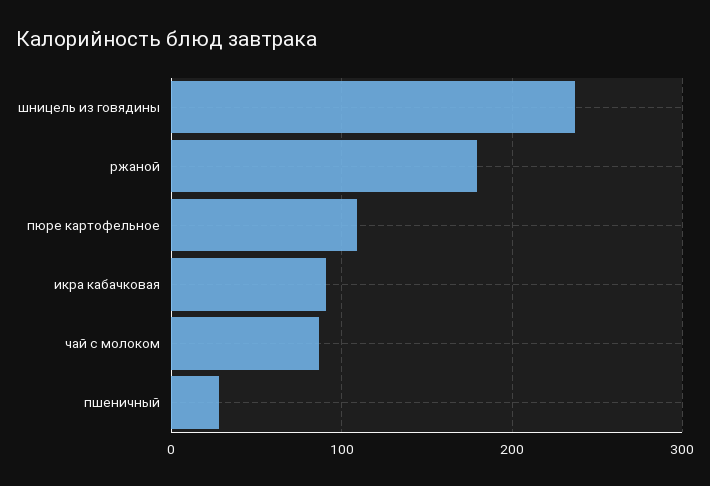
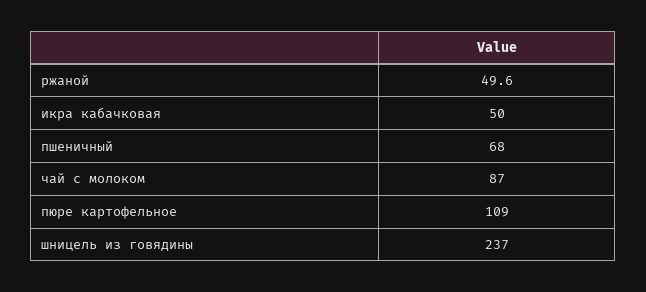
  {
    "шницель из говядины": 237,
-   "ржаной": 180,
+   "ржаной": 49.6,
    "пюре картофельное": 109,
-   "икра кабачковая": 90,
+   "икра кабачковая": 50,
    "чай с молоком": 87,
-   "пшеничный": 30
+   "пшеничный": 68
  }

